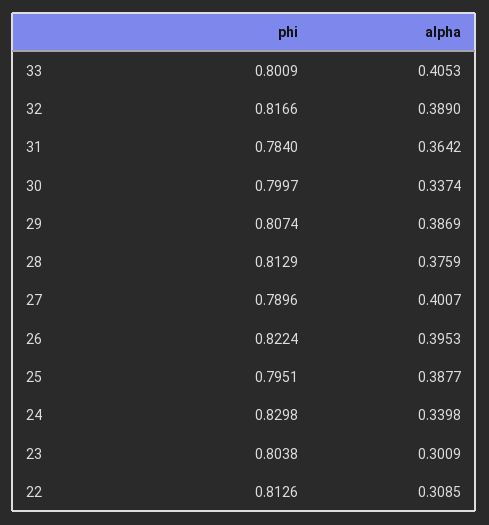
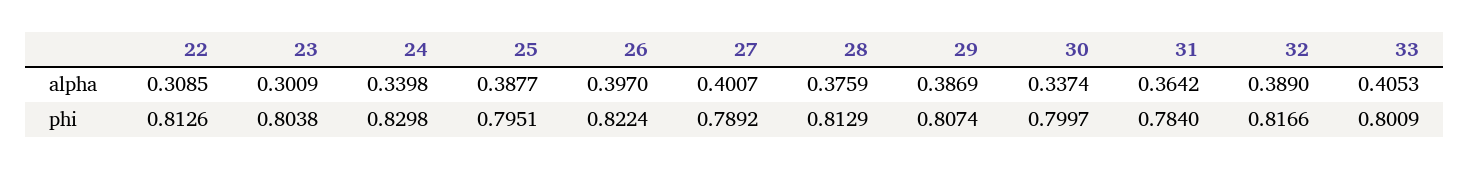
  {
    "phi": {
      "33": 0.8009,
      "32": 0.8166,
      "31": 0.784,
      "30": 0.7997,
      "29": 0.8074,
      "28": 0.8129,
-     "27": 0.7896,
+     "27": 0.7892,
      "26": 0.8224,
      "25": 0.7951,
      "24": 0.8298,
      "23": 0.8038,
      "22": 0.8126
    },
    "alpha": {
      "33": 0.4053,
      "32": 0.389,
      "31": 0.3642,
      "30": 0.3374,
      "29": 0.3869,
      "28": 0.3759,
      "27": 0.4007,
-     "26": 0.3953,
+     "26": 0.397,
      "25": 0.3877,
      "24": 0.3398,
      "23": 0.3009,
      "22": 0.3085
    }
  }

